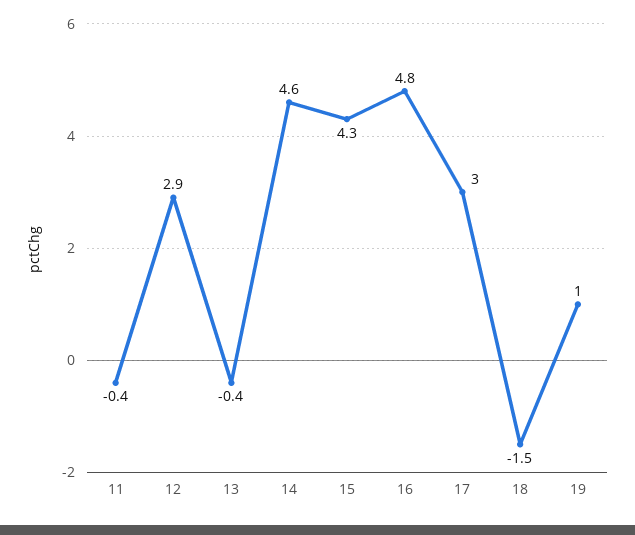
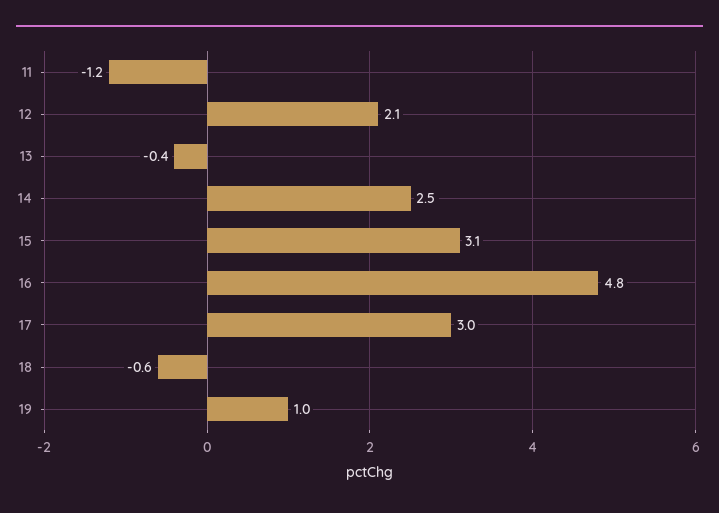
  {
-   "11": -0.4,
+   "11": -1.2,
-   "12": 2.9,
+   "12": 2.1,
    "13": -0.4,
-   "14": 4.6,
+   "14": 2.5,
-   "15": 4.3,
+   "15": 3.1,
    "16": 4.8,
    "17": 3,
-   "18": -1.5,
+   "18": -0.6,
    "19": 1
  }

